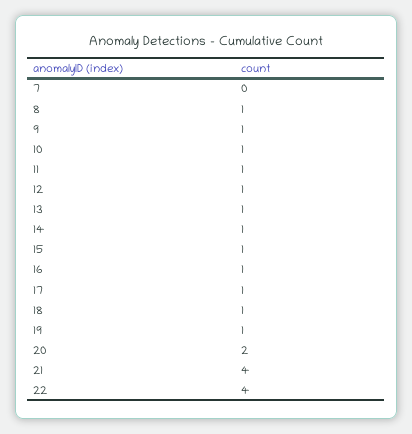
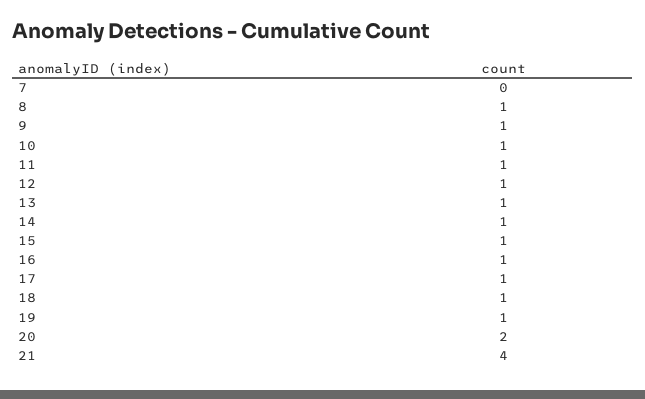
  {
    "7": 0,
    "8": 1,
    "9": 1,
    "10": 1,
    "11": 1,
    "12": 1,
    "13": 1,
    "14": 1,
    "15": 1,
    "16": 1,
    "17": 1,
    "18": 1,
    "19": 1,
    "20": 2,
-   "21": 4,
+   "21": 4
-   "22": 4
  }

